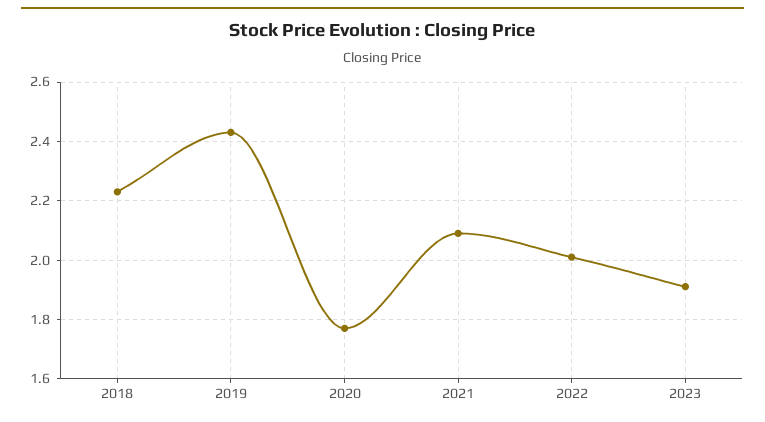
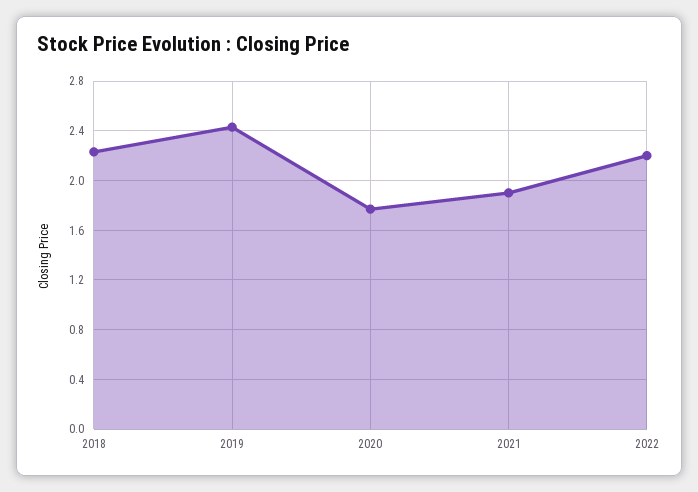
  {
    "2018": 2.25,
    "2019": 2.45,
    "2020": 1.75,
-   "2021": 2.1,
+   "2021": 1.9,
-   "2022": 2,
+   "2022": 2.2
-   "2023": 1.9
  }

